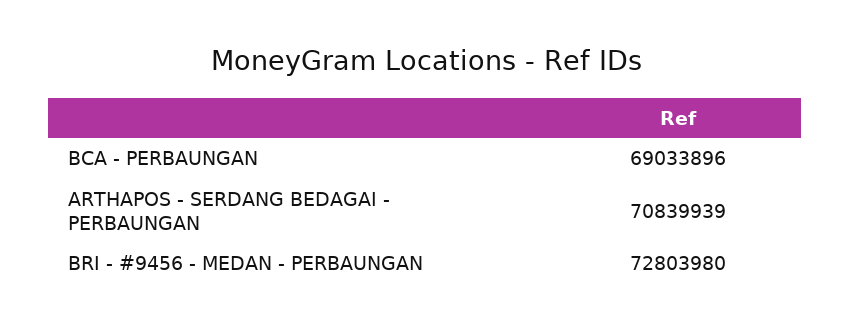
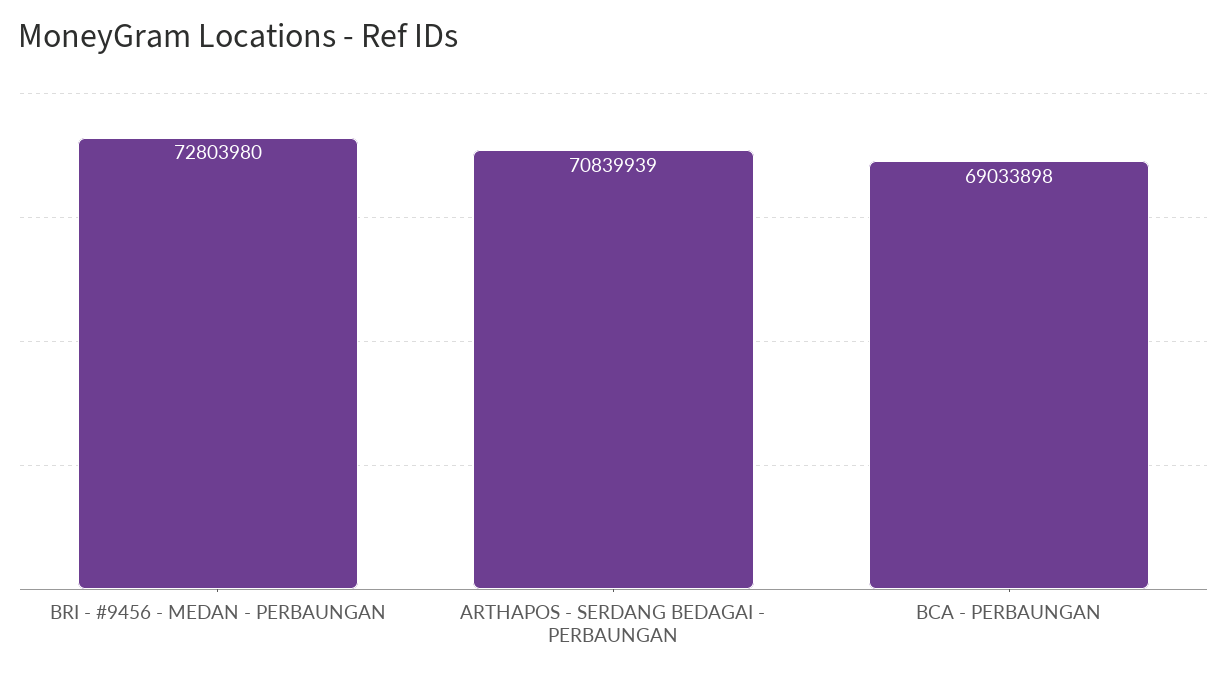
  {
-   "BCA - PERBAUNGAN": 69033896,
+   "BCA - PERBAUNGAN": 69033898,
    "ARTHAPOS - SERDANG BEDAGAI - PERBAUNGAN": 70839939,
    "BRI - #9456 - MEDAN - PERBAUNGAN": 72803980
  }

